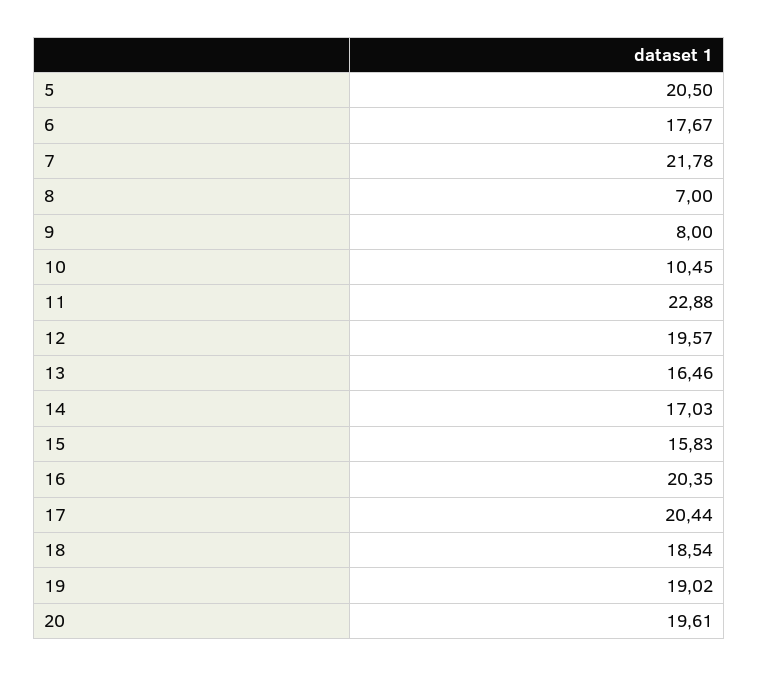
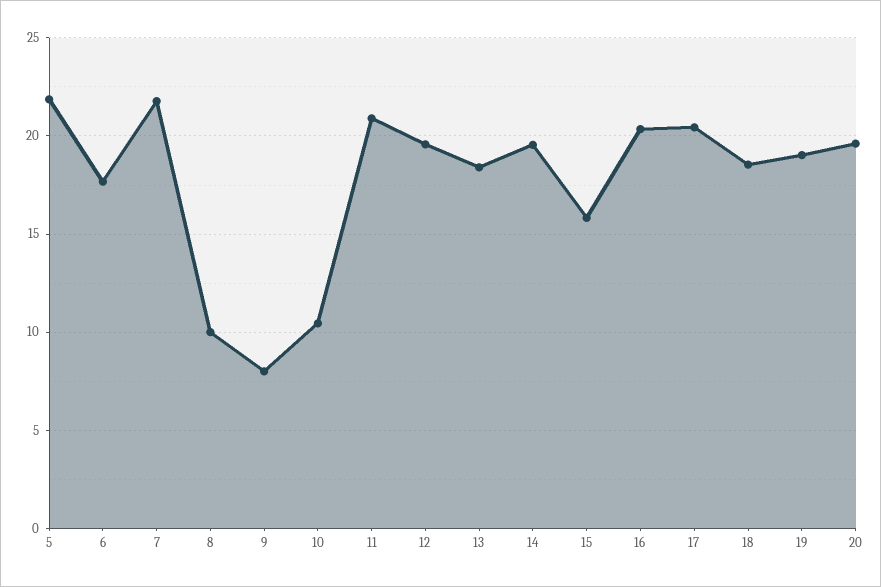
  {
-   "5": 20.5,
+   "5": 22,
    "6": 17.67,
    "7": 21.78,
-   "8": 7,
+   "8": 10,
    "9": 8,
    "10": 10.45,
-   "11": 22.88,
+   "11": 21,
    "12": 19.57,
-   "13": 16.46,
+   "13": 18.5,
-   "14": 17.03,
+   "14": 19.5,
    "15": 15.83,
    "16": 20.35,
    "17": 20.44,
    "18": 18.54,
    "19": 19.02,
    "20": 19.61
  }

